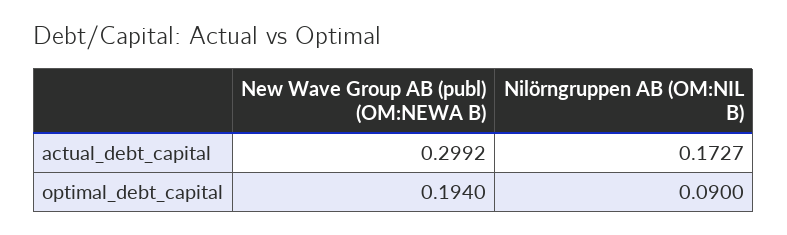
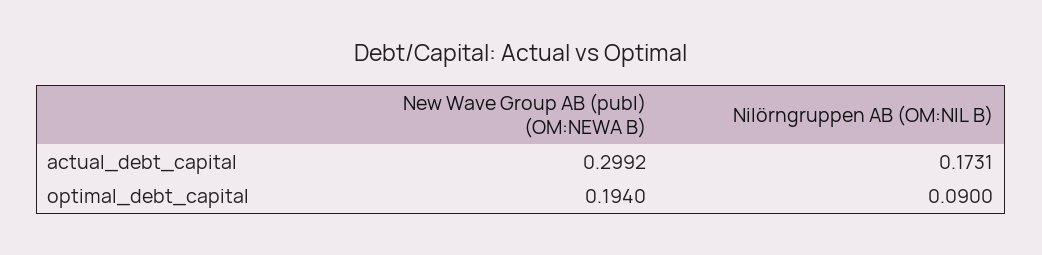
  {
    "New Wave Group AB (publ) (OM:NEWA B)": {
      "actual_debt_capital": 0.2992,
      "optimal_debt_capital": 0.194
    },
    "Nilörngruppen AB (OM:NIL B)": {
-     "actual_debt_capital": 0.1727,
+     "actual_debt_capital": 0.1731,
      "optimal_debt_capital": 0.09
    }
  }

